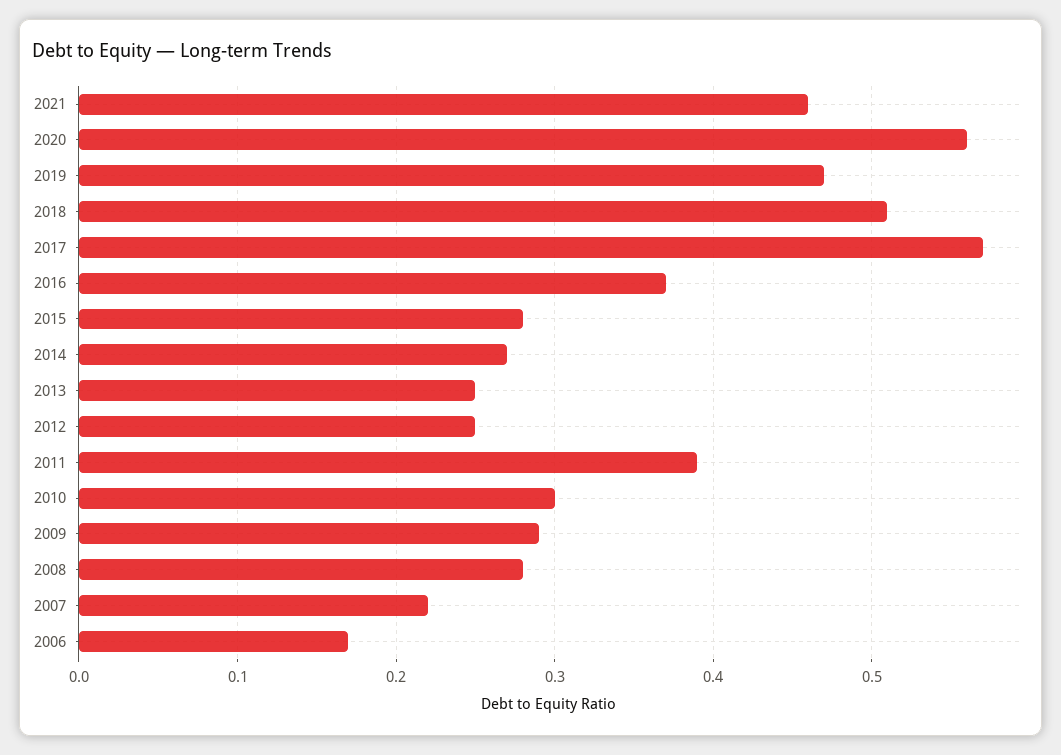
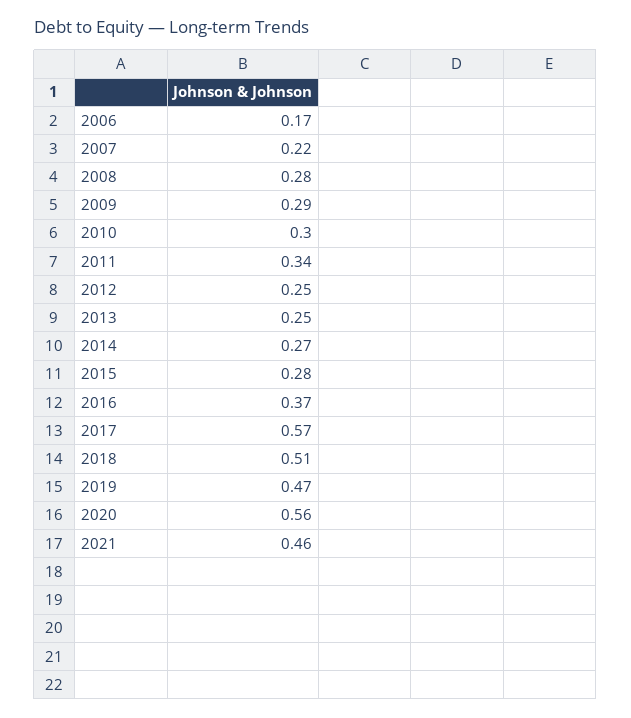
  {
    "2021": 0.46,
    "2020": 0.56,
    "2019": 0.47,
    "2018": 0.51,
    "2017": 0.57,
    "2016": 0.37,
    "2015": 0.28,
    "2014": 0.27,
    "2013": 0.25,
    "2012": 0.25,
-   "2011": 0.39,
+   "2011": 0.34,
    "2010": 0.3,
    "2009": 0.29,
    "2008": 0.28,
    "2007": 0.22,
    "2006": 0.17
  }

